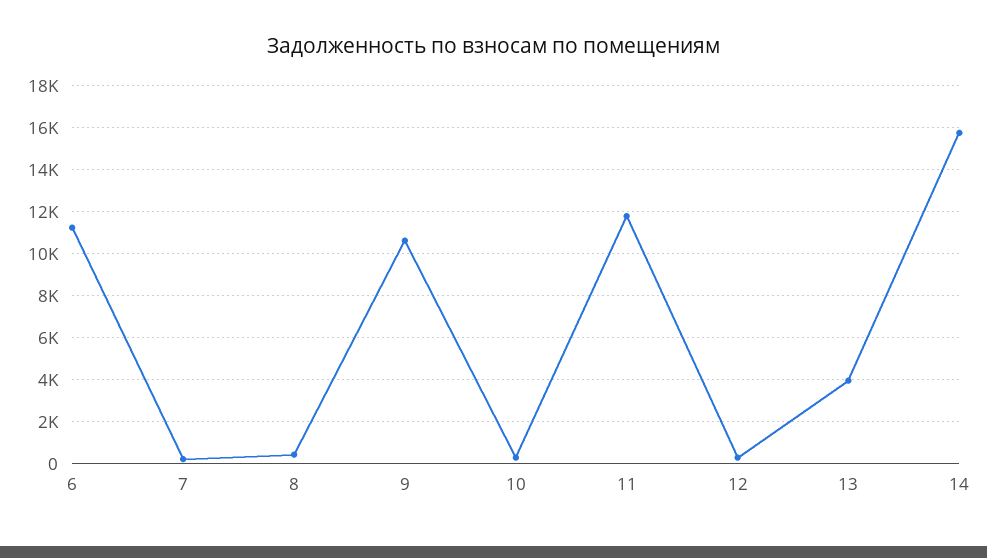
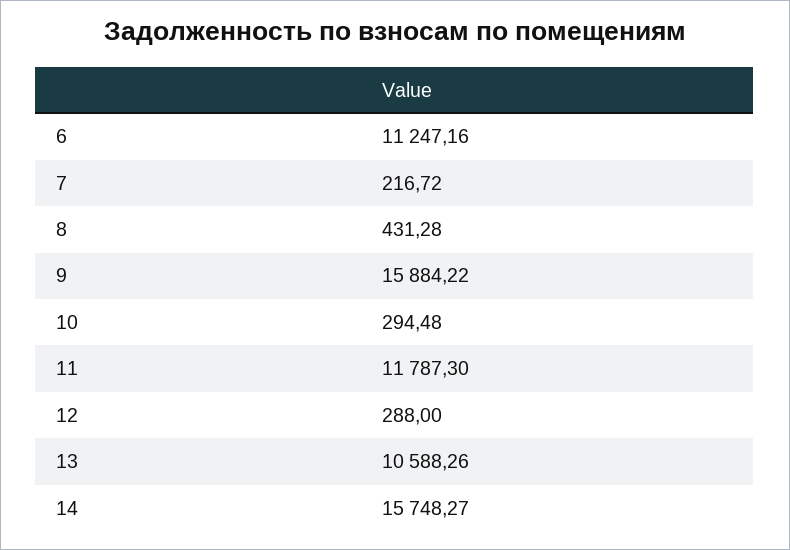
  {
    "6": 11247.16,
    "7": 216.72,
    "8": 431.28,
-   "9": 10500,
+   "9": 15884.22,
    "10": 294.48,
    "11": 11787.3,
    "12": 288,
-   "13": 4000,
+   "13": 10588.26,
    "14": 15748.27
  }

